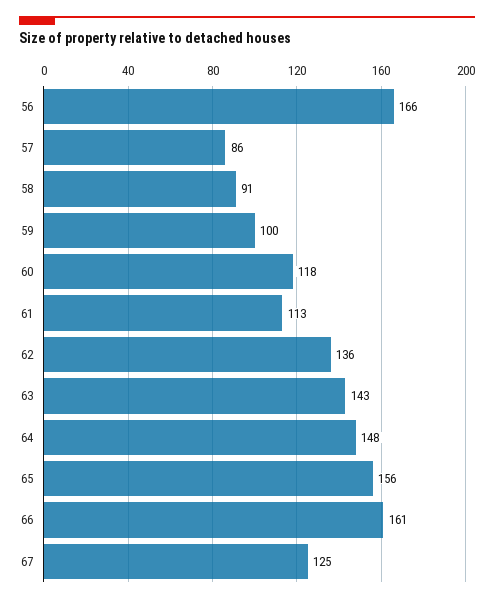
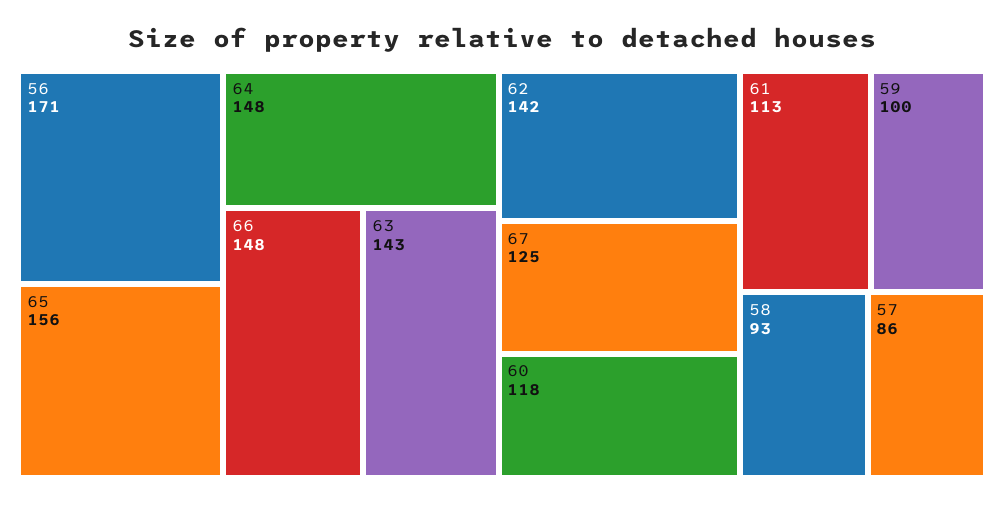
  {
-   "56": 166,
+   "56": 171,
    "57": 86,
-   "58": 91,
+   "58": 93,
    "59": 100,
    "60": 118,
    "61": 113,
-   "62": 136,
+   "62": 142,
    "63": 143,
    "64": 148,
    "65": 156,
-   "66": 161,
+   "66": 148,
    "67": 125
  }

